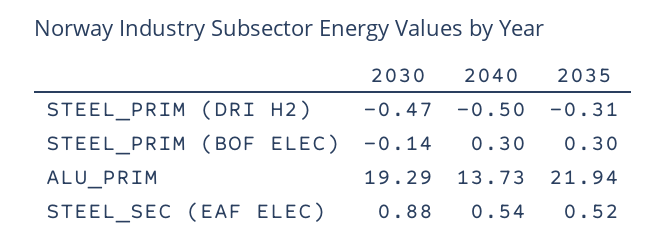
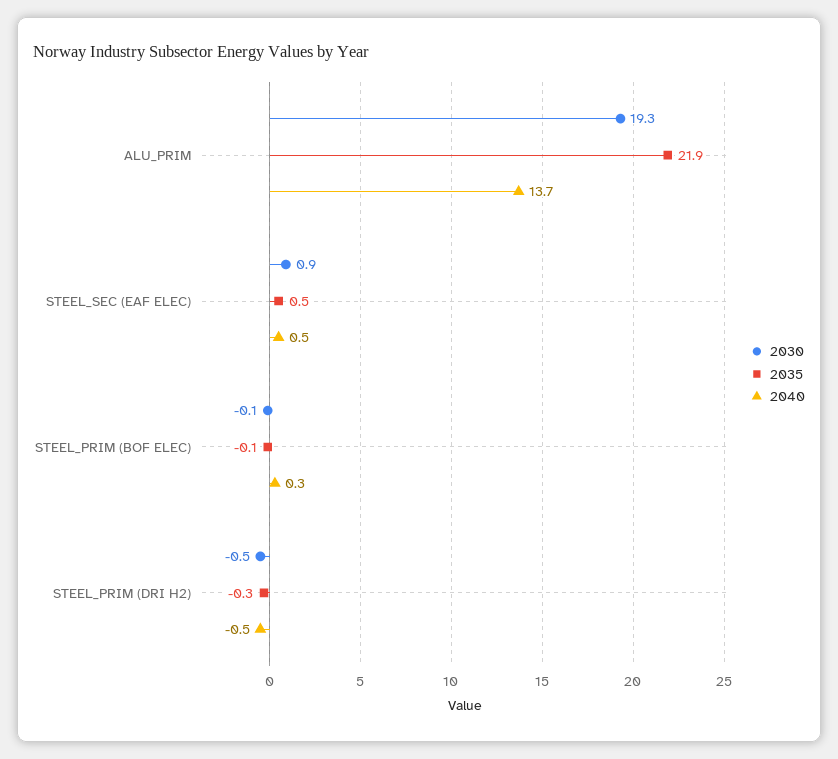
  {
    "2030": {
      "STEEL_PRIM (DRI H2)": -0.47,
      "STEEL_PRIM (BOF ELEC)": -0.14,
      "ALU_PRIM": 19.29,
      "STEEL_SEC (EAF ELEC)": 0.88
    },
    "2040": {
      "STEEL_PRIM (DRI H2)": -0.5,
      "STEEL_PRIM (BOF ELEC)": 0.3,
      "ALU_PRIM": 13.73,
      "STEEL_SEC (EAF ELEC)": 0.54
    },
    "2035": {
      "STEEL_PRIM (DRI H2)": -0.31,
-     "STEEL_PRIM (BOF ELEC)": 0.3,
+     "STEEL_PRIM (BOF ELEC)": -0.1,
      "ALU_PRIM": 21.94,
      "STEEL_SEC (EAF ELEC)": 0.52
    }
  }

